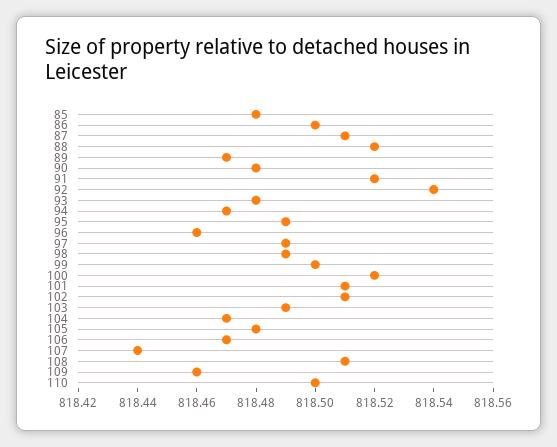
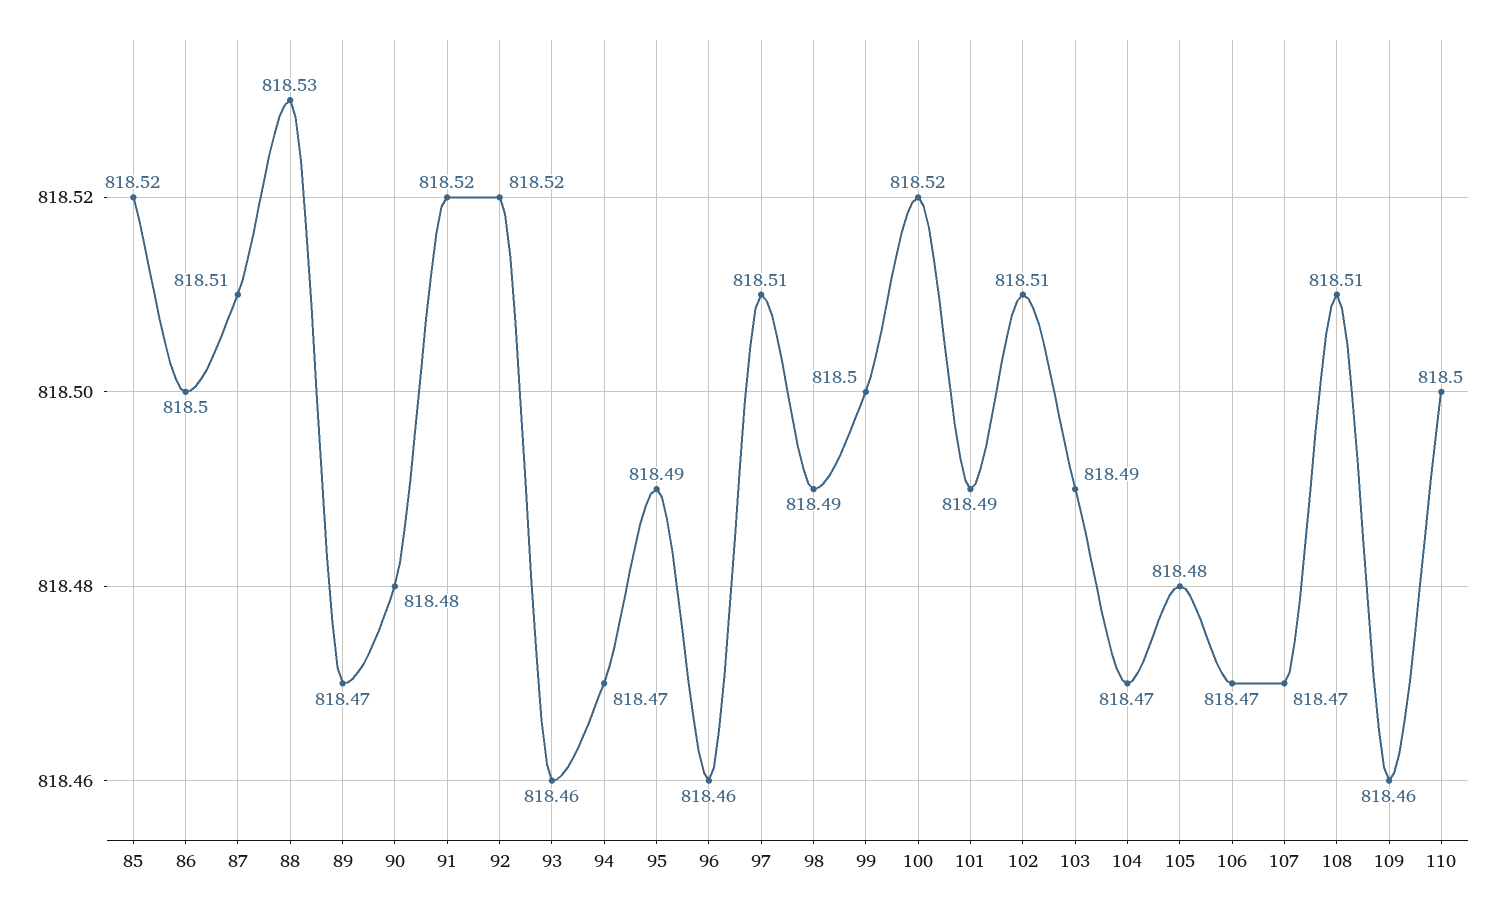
  {
-   "85": 818.48,
+   "85": 818.52,
    "86": 818.5,
    "87": 818.51,
-   "88": 818.52,
+   "88": 818.53,
    "89": 818.47,
    "90": 818.48,
    "91": 818.52,
-   "92": 818.54,
+   "92": 818.52,
-   "93": 818.48,
+   "93": 818.46,
    "94": 818.47,
    "95": 818.49,
    "96": 818.46,
-   "97": 818.49,
+   "97": 818.51,
    "98": 818.49,
    "99": 818.5,
    "100": 818.52,
-   "101": 818.51,
+   "101": 818.49,
    "102": 818.51,
    "103": 818.49,
    "104": 818.47,
    "105": 818.48,
    "106": 818.47,
-   "107": 818.44,
+   "107": 818.47,
    "108": 818.51,
    "109": 818.46,
    "110": 818.5
  }

